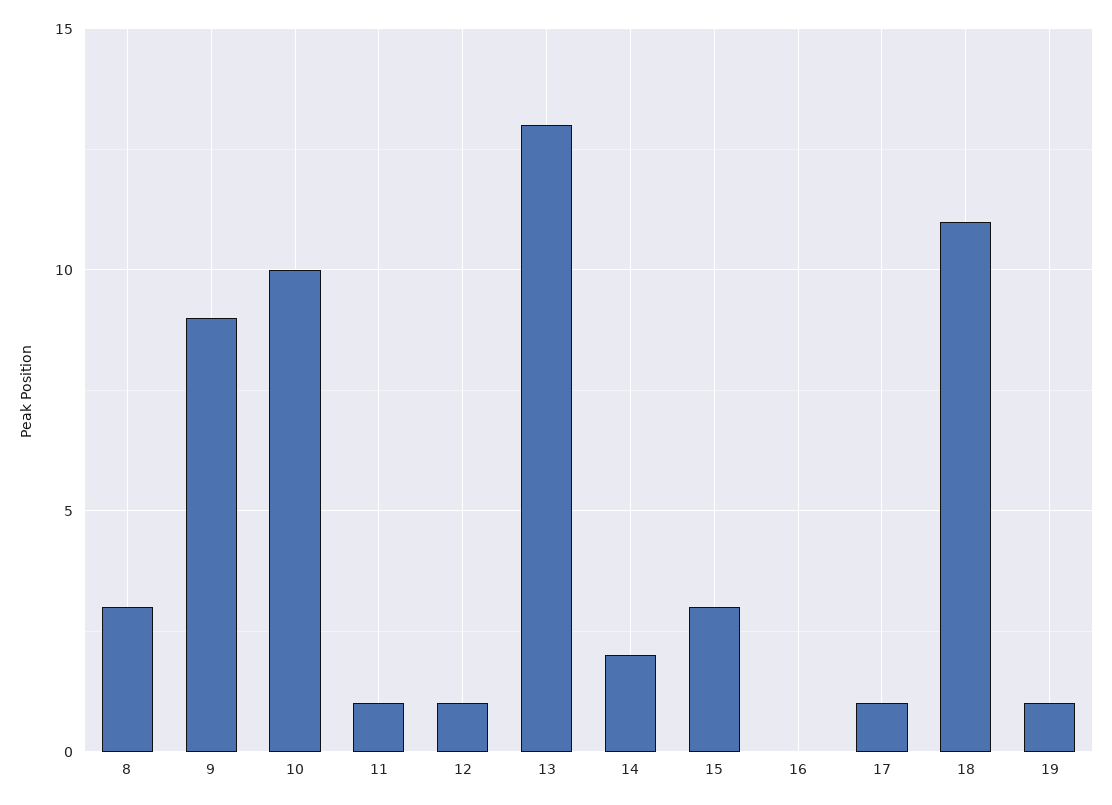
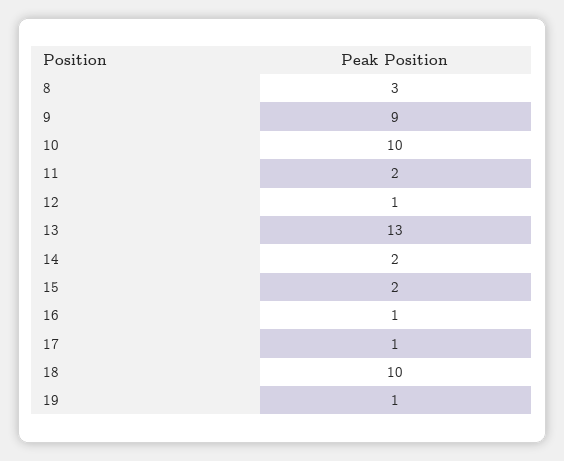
  {
    "8": 3,
    "9": 9,
    "10": 10,
-   "11": 1,
+   "11": 2,
    "12": 1,
    "13": 13,
    "14": 2,
-   "15": 3,
+   "15": 2,
-   "16": 0,
+   "16": 1,
    "17": 1,
-   "18": 11,
+   "18": 10,
    "19": 1
  }

